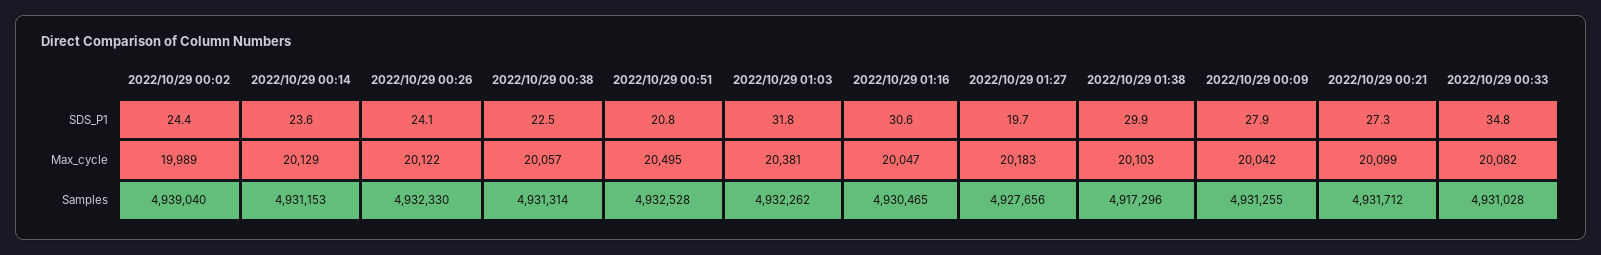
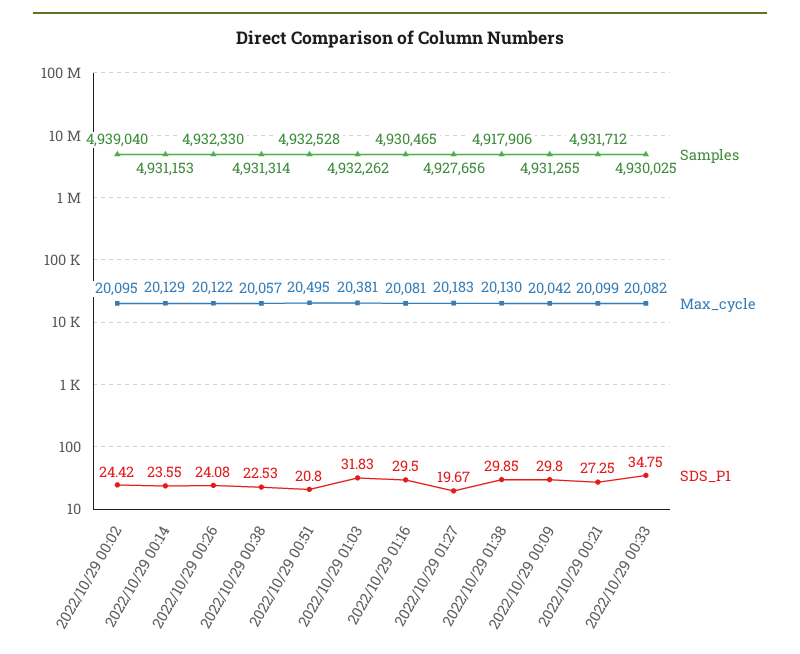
  {
    "SDS_P1": {
      "2022/10/29 00:02": 24.42,
      "2022/10/29 00:14": 23.55,
      "2022/10/29 00:26": 24.08,
      "2022/10/29 00:38": 22.53,
      "2022/10/29 00:51": 20.8,
      "2022/10/29 01:03": 31.83,
-     "2022/10/29 01:16": 30.6,
+     "2022/10/29 01:16": 29.5,
      "2022/10/29 01:27": 19.67,
      "2022/10/29 01:38": 29.85,
-     "2022/10/29 00:09": 27.9,
+     "2022/10/29 00:09": 29.8,
      "2022/10/29 00:21": 27.25,
      "2022/10/29 00:33": 34.75
    },
    "Max_cycle": {
-     "2022/10/29 00:02": 19989,
+     "2022/10/29 00:02": 20095,
      "2022/10/29 00:14": 20129,
      "2022/10/29 00:26": 20122,
      "2022/10/29 00:38": 20057,
      "2022/10/29 00:51": 20495,
      "2022/10/29 01:03": 20381,
-     "2022/10/29 01:16": 20047,
+     "2022/10/29 01:16": 20081,
      "2022/10/29 01:27": 20183,
-     "2022/10/29 01:38": 20103,
+     "2022/10/29 01:38": 20130,
      "2022/10/29 00:09": 20042,
      "2022/10/29 00:21": 20099,
      "2022/10/29 00:33": 20082
    },
    "Samples": {
      "2022/10/29 00:02": 4939040,
      "2022/10/29 00:14": 4931153,
      "2022/10/29 00:26": 4932330,
      "2022/10/29 00:38": 4931314,
      "2022/10/29 00:51": 4932528,
      "2022/10/29 01:03": 4932262,
      "2022/10/29 01:16": 4930465,
      "2022/10/29 01:27": 4927656,
-     "2022/10/29 01:38": 4917296,
+     "2022/10/29 01:38": 4917906,
      "2022/10/29 00:09": 4931255,
      "2022/10/29 00:21": 4931712,
-     "2022/10/29 00:33": 4931028
+     "2022/10/29 00:33": 4930025
    }
  }

